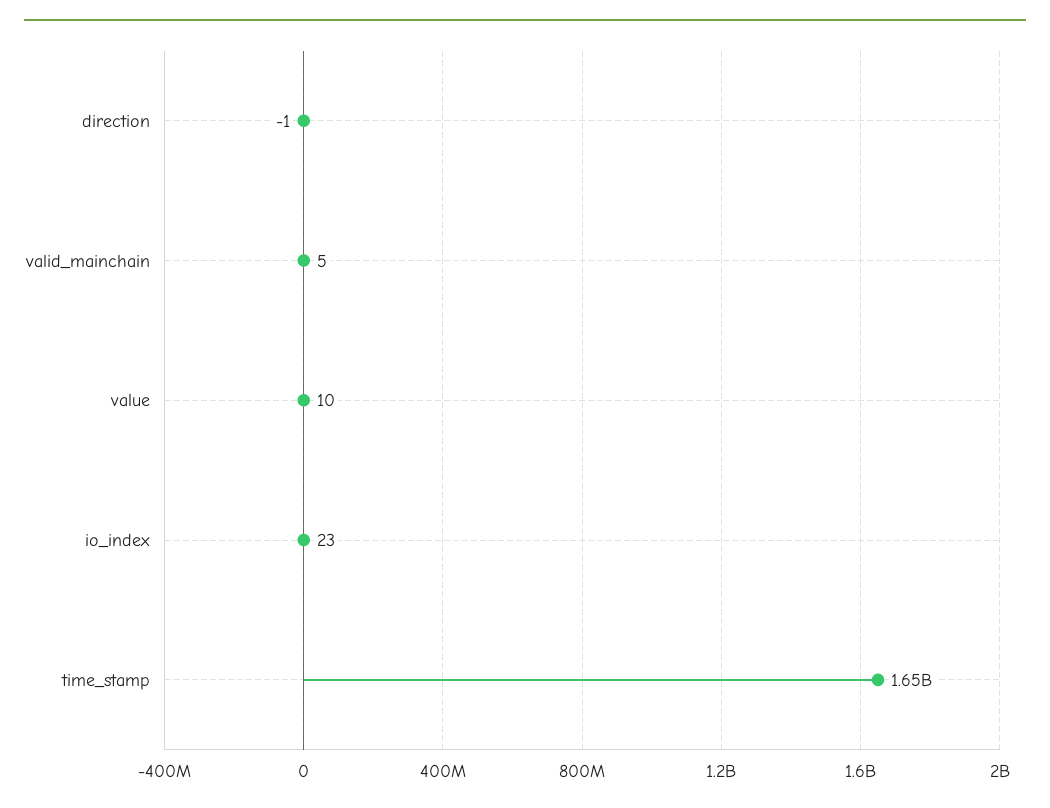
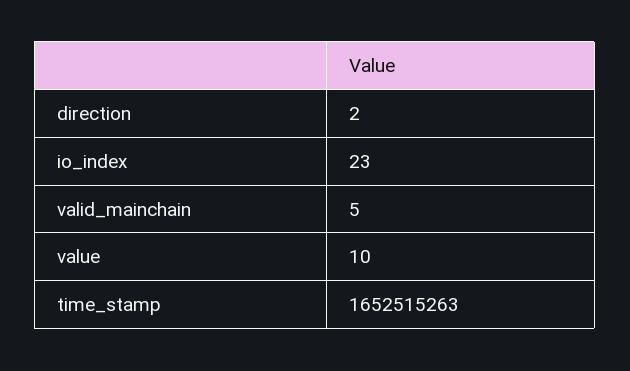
  {
-   "direction": -1,
+   "direction": 2,
    "valid_mainchain": 5,
    "value": 10,
    "io_index": 23,
    "time_stamp": 1652515263
  }

